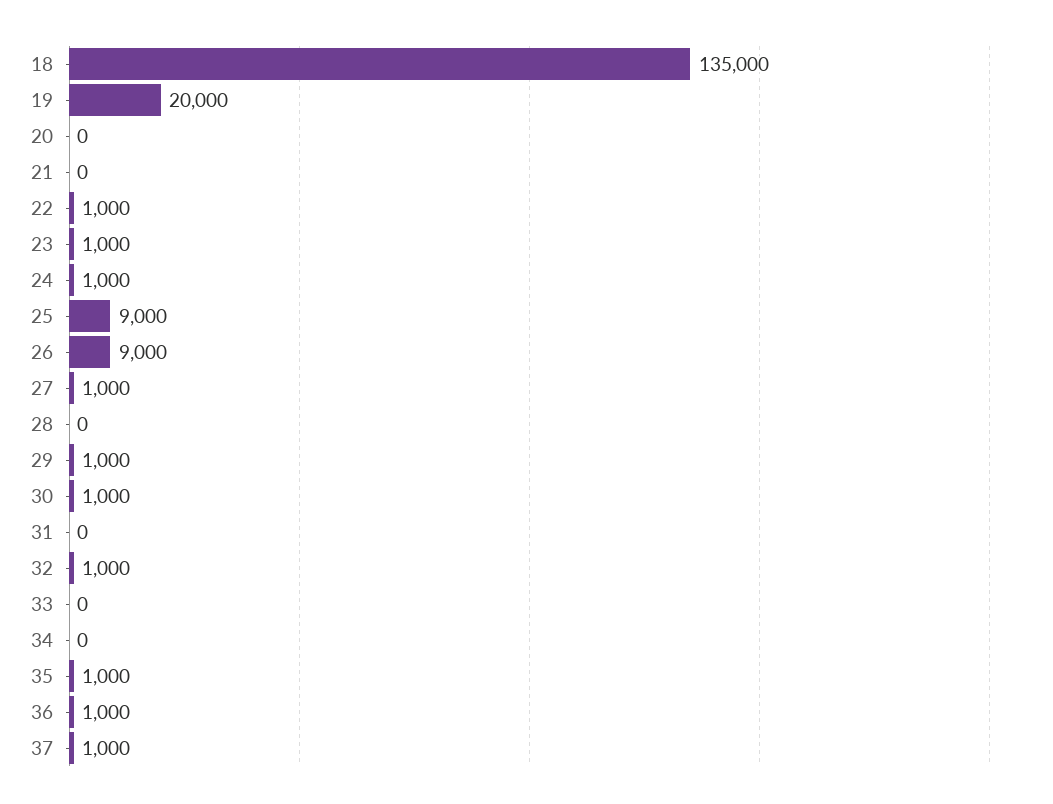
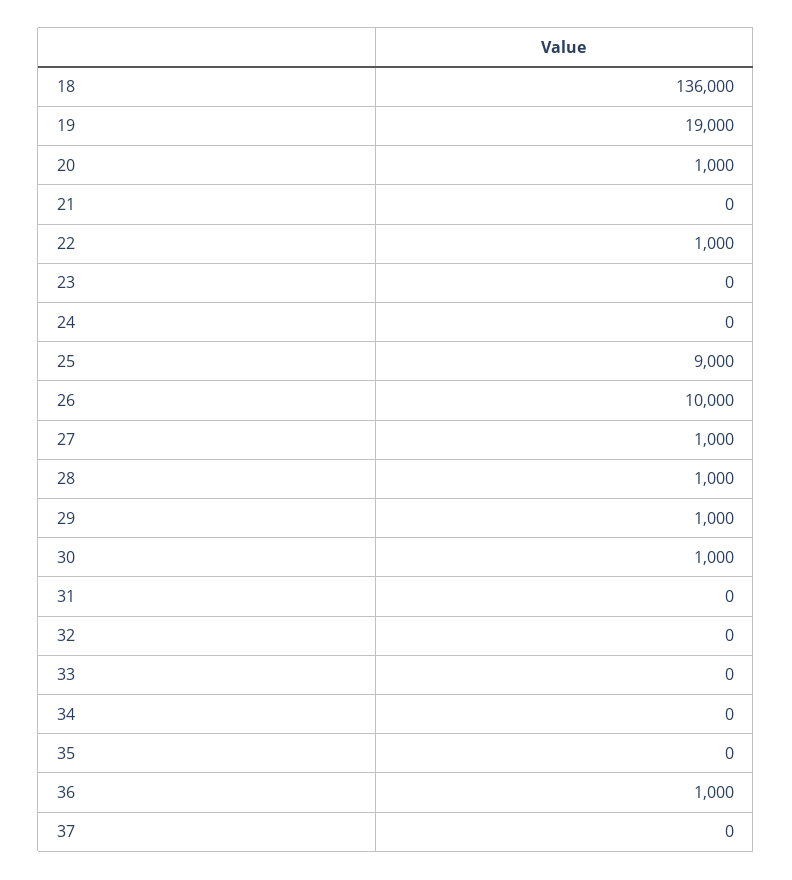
  {
-   "18": 135000,
+   "18": 136000,
-   "19": 20000,
+   "19": 19000,
-   "20": 0,
+   "20": 1000,
    "21": 0,
    "22": 1000,
-   "23": 1000,
+   "23": 0,
-   "24": 1000,
+   "24": 0,
    "25": 9000,
-   "26": 9000,
+   "26": 10000,
    "27": 1000,
-   "28": 0,
+   "28": 1000,
    "29": 1000,
    "30": 1000,
    "31": 0,
-   "32": 1000,
+   "32": 0,
    "33": 0,
    "34": 0,
-   "35": 1000,
+   "35": 0,
    "36": 1000,
-   "37": 1000
+   "37": 0
  }

